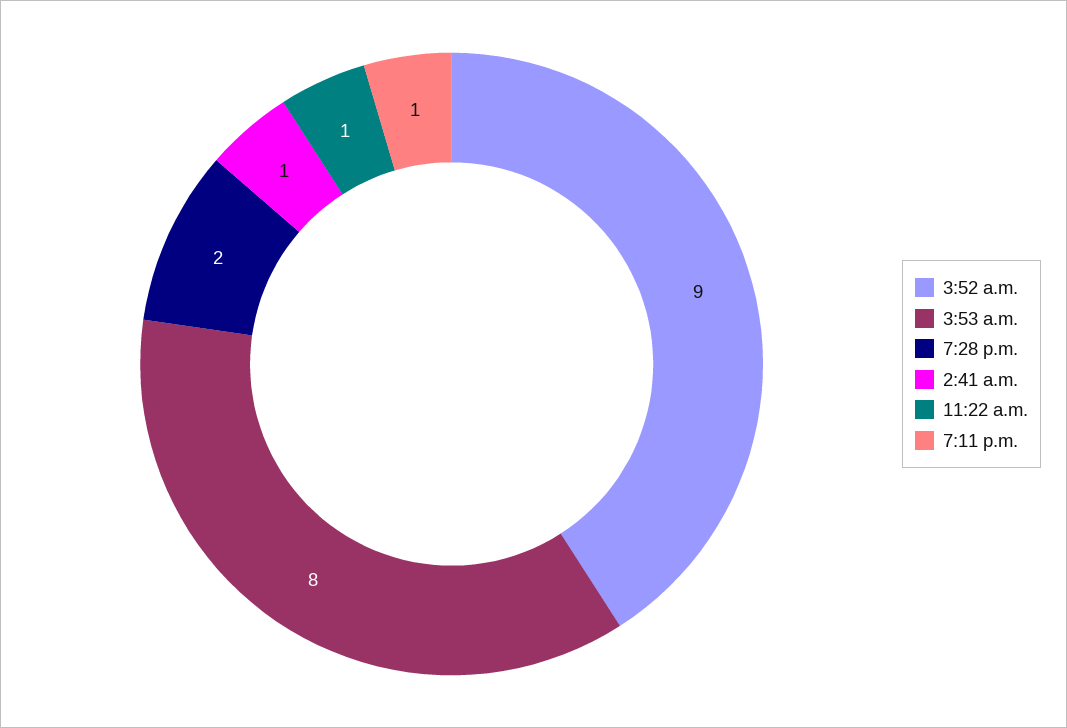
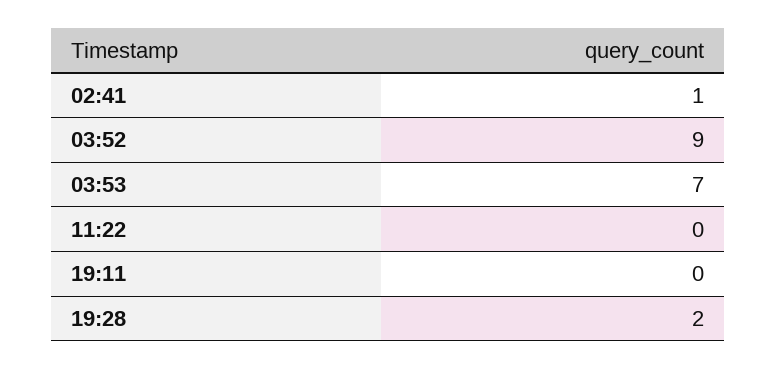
  {
    "3:52 a.m.": 9,
-   "3:53 a.m.": 8,
+   "3:53 a.m.": 7,
    "7:28 p.m.": 2,
    "2:41 a.m.": 1,
-   "11:22 a.m.": 1,
+   "11:22 a.m.": 0,
-   "7:11 p.m.": 1
+   "7:11 p.m.": 0
  }

